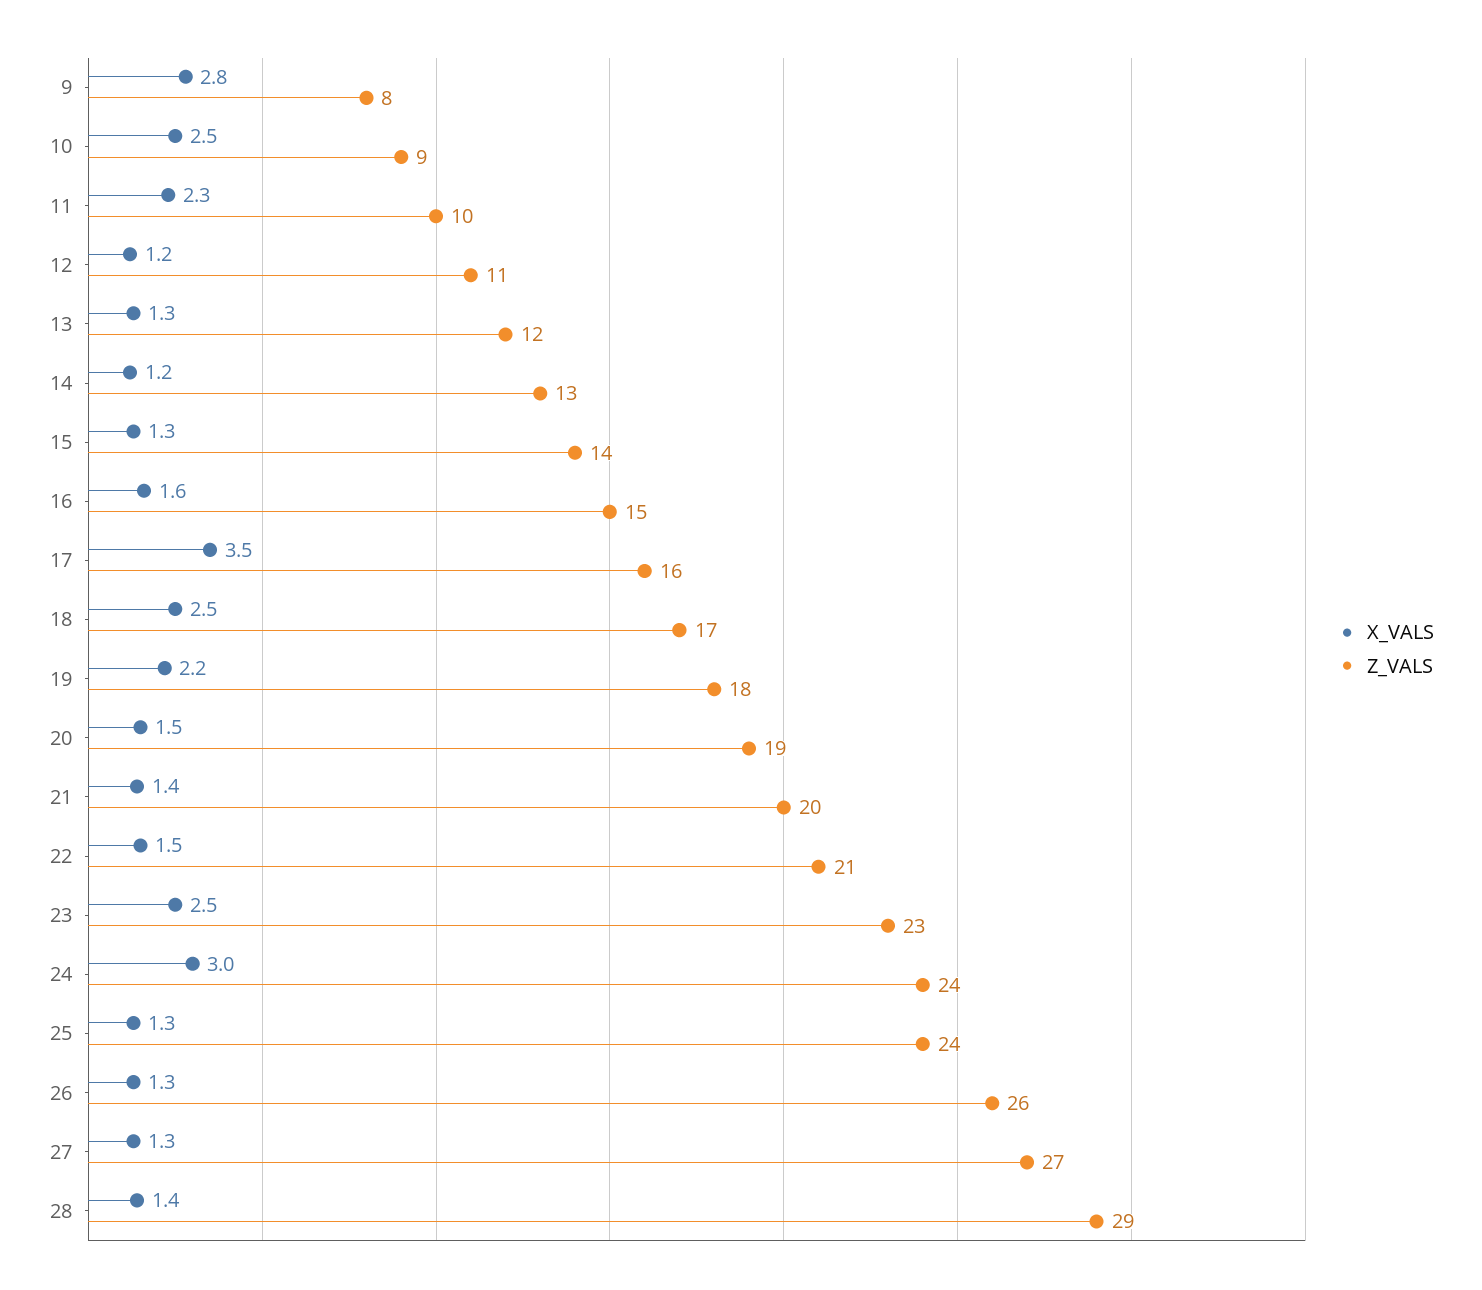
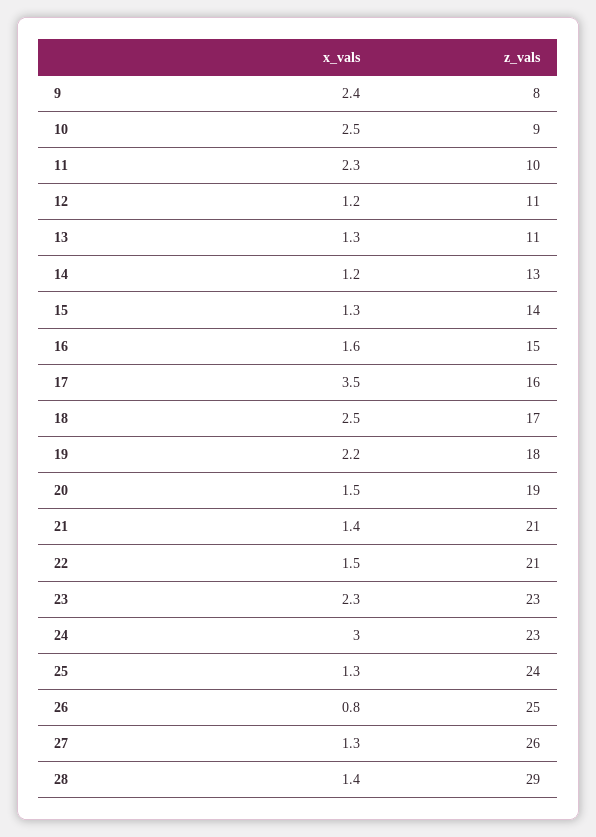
  {
    "X_VALS": {
-     "9": 2.8,
+     "9": 2.4,
      "10": 2.5,
      "11": 2.3,
      "12": 1.2,
      "13": 1.3,
      "14": 1.2,
      "15": 1.3,
      "16": 1.6,
      "17": 3.5,
      "18": 2.5,
      "19": 2.2,
      "20": 1.5,
      "21": 1.4,
      "22": 1.5,
-     "23": 2.5,
+     "23": 2.3,
      "24": 3,
      "25": 1.3,
-     "26": 1.3,
+     "26": 0.8,
      "27": 1.3,
      "28": 1.4
    },
    "Z_VALS": {
      "9": 8,
      "10": 9,
      "11": 10,
      "12": 11,
-     "13": 12,
+     "13": 11,
      "14": 13,
      "15": 14,
      "16": 15,
      "17": 16,
      "18": 17,
      "19": 18,
      "20": 19,
-     "21": 20,
+     "21": 21,
      "22": 21,
      "23": 23,
-     "24": 24,
+     "24": 23,
      "25": 24,
-     "26": 26,
+     "26": 25,
-     "27": 27,
+     "27": 26,
      "28": 29
    }
  }

